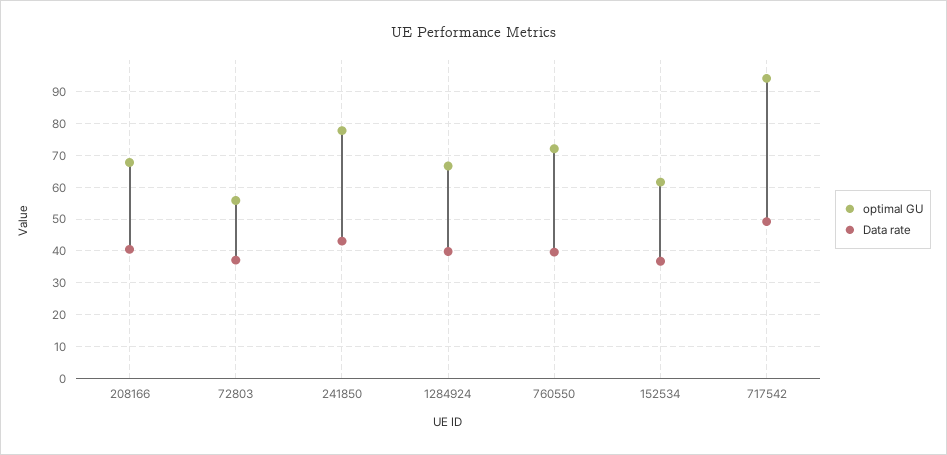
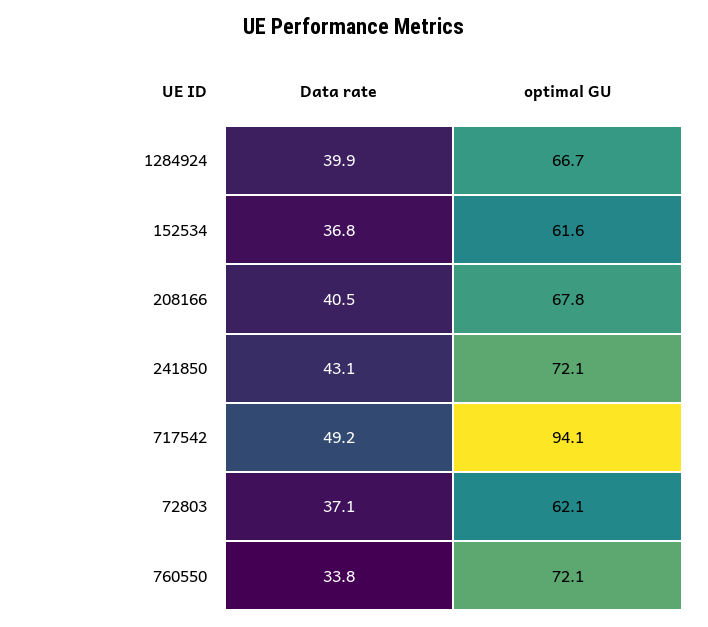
  {
    "optimal GU": {
      "208166": 67.8,
-     "72803": 56,
+     "72803": 62.1,
-     "241850": 78,
+     "241850": 72.1,
      "1284924": 66.7,
      "760550": 72.1,
      "152534": 61.6,
      "717542": 94.1
    },
    "Data rate": {
      "208166": 40.5,
      "72803": 37.1,
      "241850": 43.1,
      "1284924": 39.9,
-     "760550": 40,
+     "760550": 33.8,
      "152534": 36.8,
      "717542": 49.2
    }
  }

